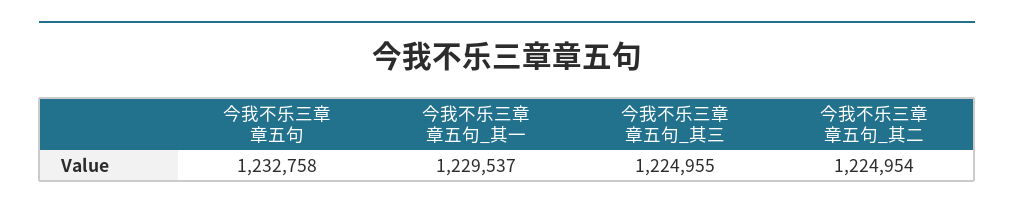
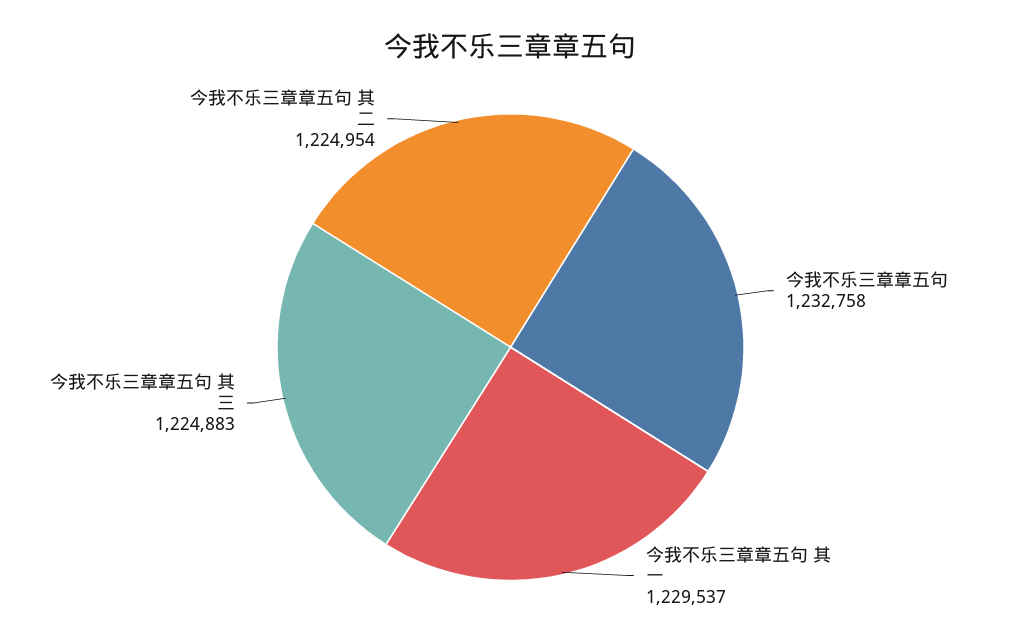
  {
    "今我不乐三章章五句": 1232758,
    "今我不乐三章章五句_其一": 1229537,
-   "今我不乐三章章五句_其三": 1224955,
+   "今我不乐三章章五句_其三": 1224883,
    "今我不乐三章章五句_其二": 1224954
  }

